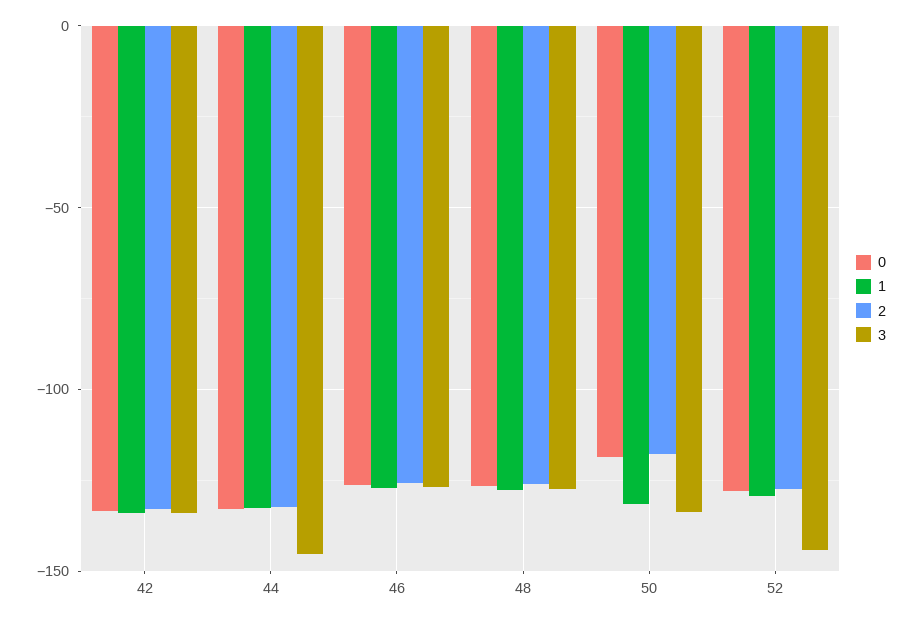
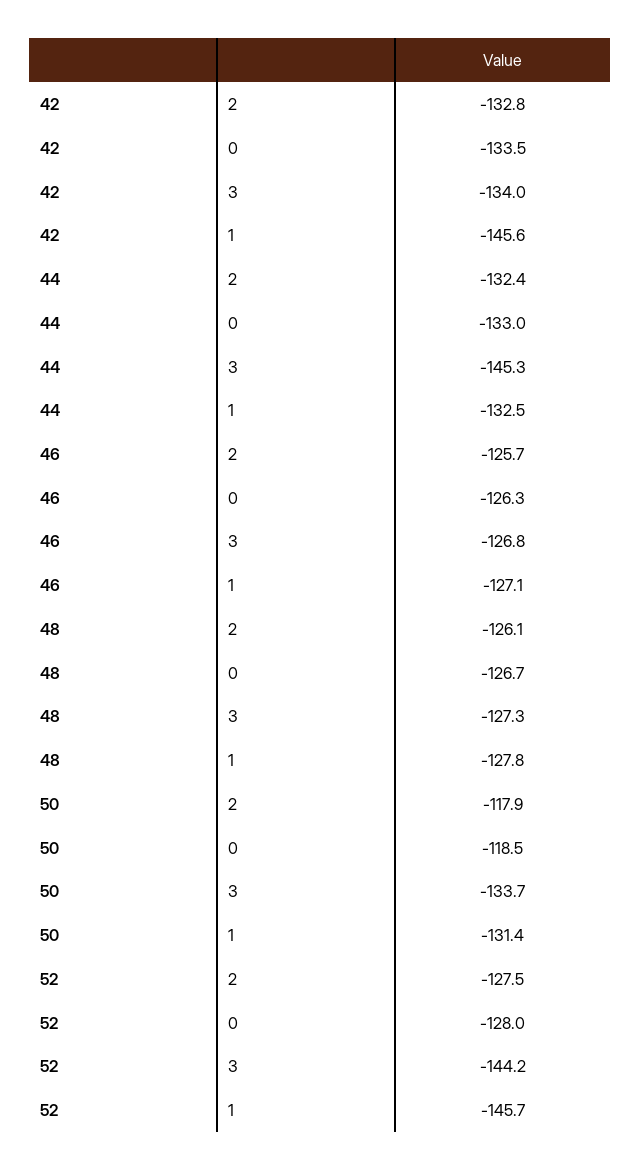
  {
    "0": {
      "42": -133.5,
      "44": -133,
      "46": -126.3,
      "48": -126.7,
      "50": -118.5,
      "52": -128
    },
    "1": {
-     "42": -135,
+     "42": -145.6,
      "44": -132.5,
      "46": -127.1,
      "48": -127.8,
      "50": -131.4,
-     "52": -130
+     "52": -145.7
    },
    "2": {
      "42": -132.8,
      "44": -132.4,
      "46": -125.7,
      "48": -126.1,
      "50": -117.9,
      "52": -127.5
    },
    "3": {
      "42": -134,
      "44": -145.3,
      "46": -126.8,
      "48": -127.3,
      "50": -133.7,
      "52": -144.2
    }
  }

